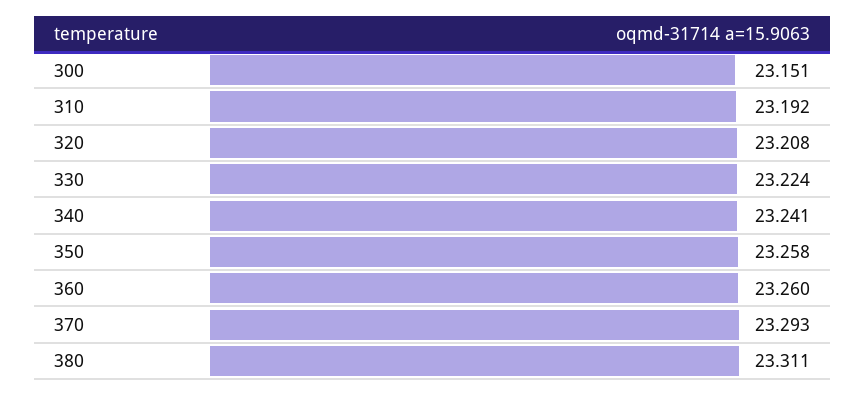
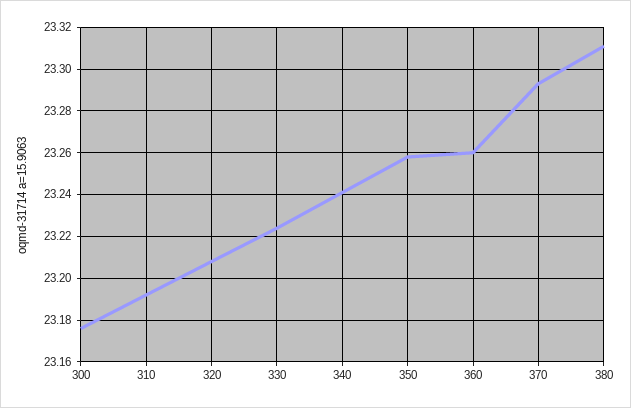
  {
-   "300": 23.151,
+   "300": 23.175,
    "310": 23.192,
    "320": 23.208,
    "330": 23.224,
    "340": 23.241,
    "350": 23.258,
    "360": 23.26,
    "370": 23.293,
    "380": 23.311
  }

